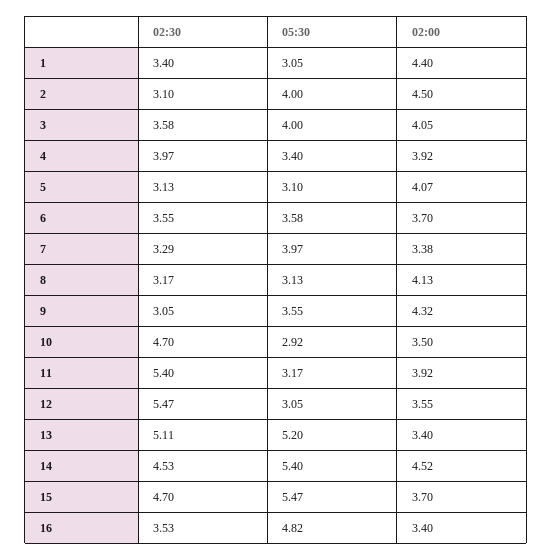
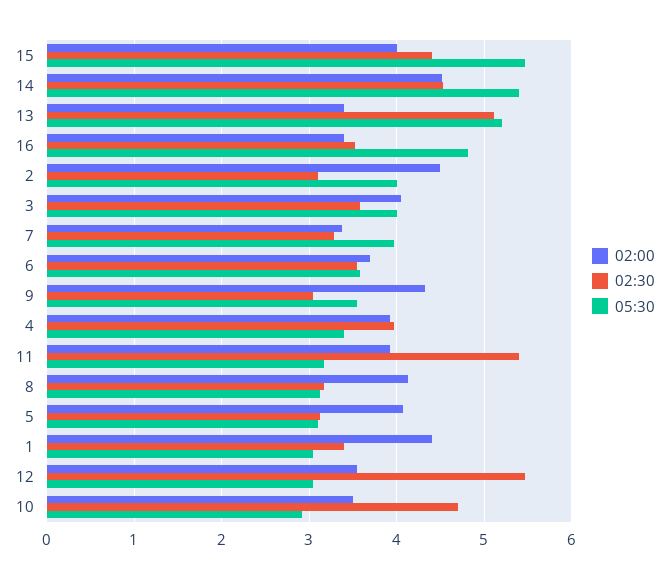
  {
    "02:30": {
      "1": 3.4,
      "2": 3.1,
      "3": 3.58,
      "4": 3.97,
      "5": 3.13,
      "6": 3.55,
      "7": 3.29,
      "8": 3.17,
      "9": 3.05,
      "10": 4.7,
      "11": 5.4,
      "12": 5.47,
      "13": 5.11,
      "14": 4.53,
-     "15": 4.7,
+     "15": 4.4,
      "16": 3.53
    },
    "05:30": {
      "1": 3.05,
      "2": 4,
      "3": 4,
      "4": 3.4,
      "5": 3.1,
      "6": 3.58,
      "7": 3.97,
      "8": 3.13,
      "9": 3.55,
      "10": 2.92,
      "11": 3.17,
      "12": 3.05,
      "13": 5.2,
      "14": 5.4,
      "15": 5.47,
      "16": 4.82
    },
    "02:00": {
      "1": 4.4,
      "2": 4.5,
      "3": 4.05,
      "4": 3.92,
      "5": 4.07,
      "6": 3.7,
      "7": 3.38,
      "8": 4.13,
      "9": 4.32,
      "10": 3.5,
      "11": 3.92,
      "12": 3.55,
      "13": 3.4,
      "14": 4.52,
-     "15": 3.7,
+     "15": 4,
      "16": 3.4
    }
  }

